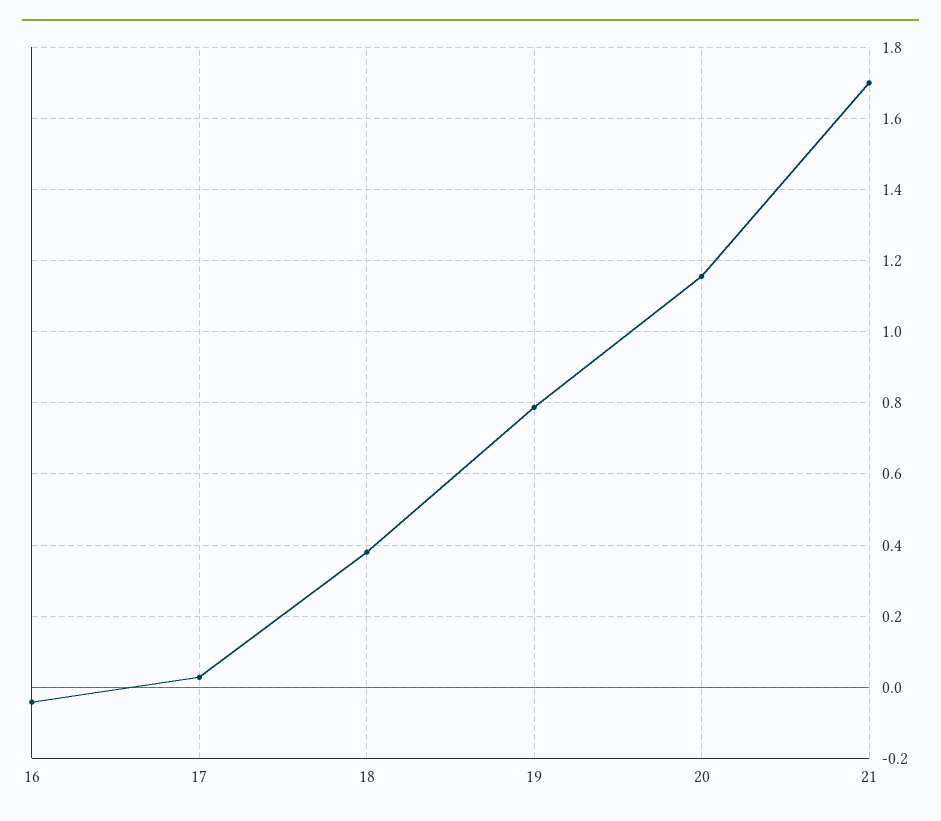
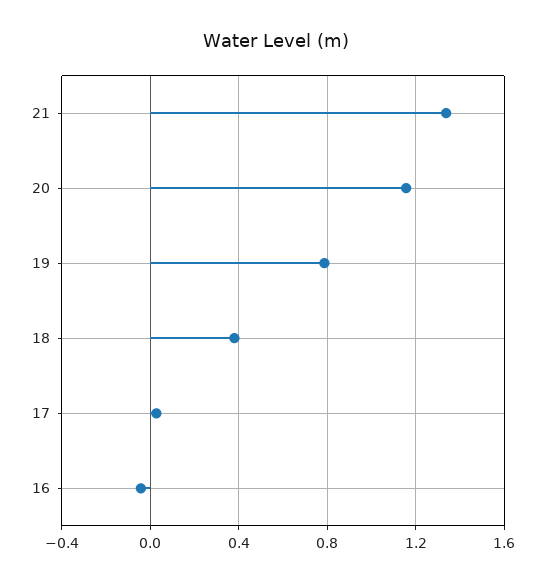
  {
    "16": -0.04,
    "17": 0.02,
    "18": 0.38,
    "19": 0.78,
    "20": 1.16,
-   "21": 1.7
+   "21": 1.35
  }

